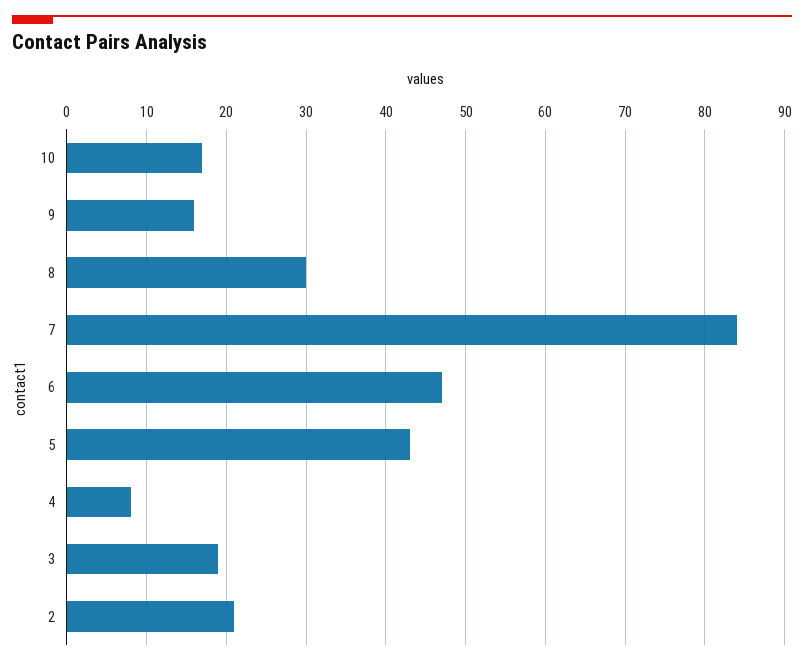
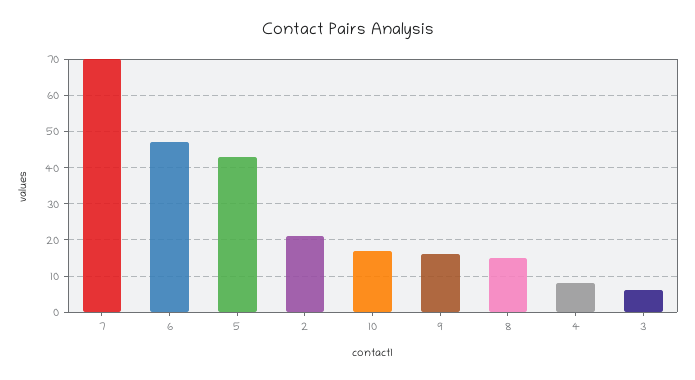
  {
    "10": 17,
    "9": 16,
-   "8": 30,
+   "8": 15,
-   "7": 84,
+   "7": 70,
    "6": 47,
    "5": 43,
    "4": 8,
-   "3": 19,
+   "3": 5,
    "2": 21
  }

